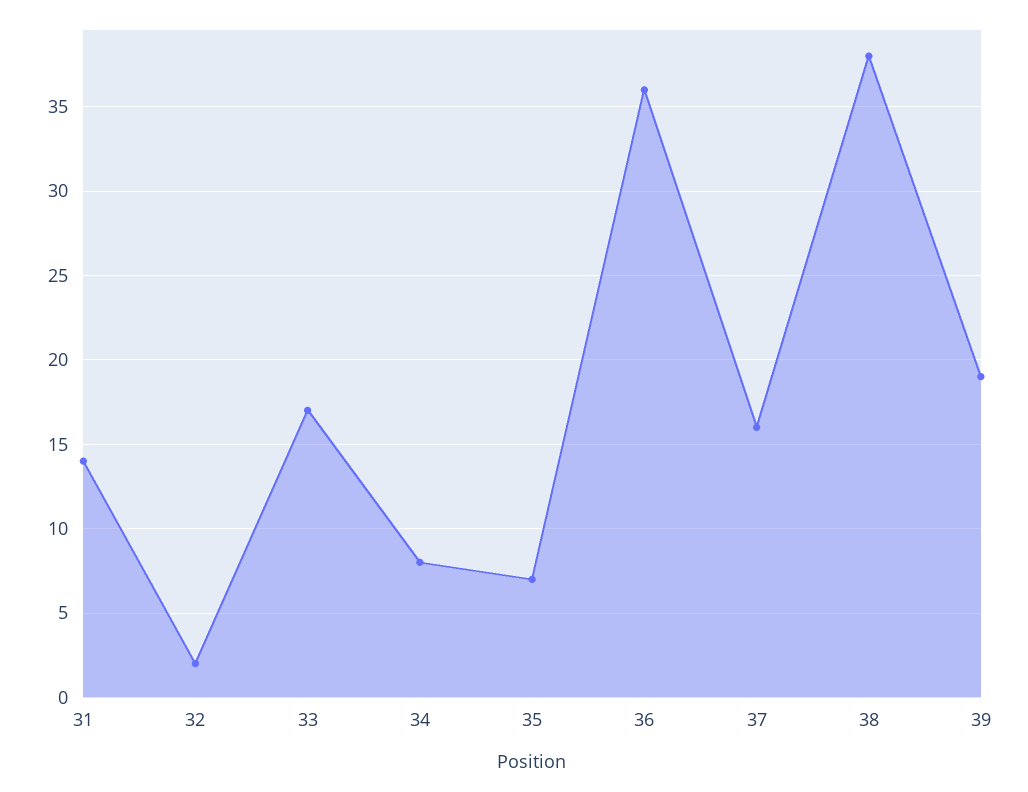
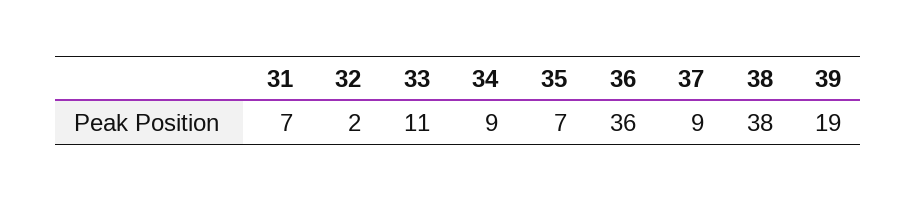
  {
-   "31": 14,
+   "31": 7,
    "32": 2,
-   "33": 17,
+   "33": 11,
-   "34": 8,
+   "34": 9,
    "35": 7,
    "36": 36,
-   "37": 16,
+   "37": 9,
    "38": 38,
    "39": 19
  }

